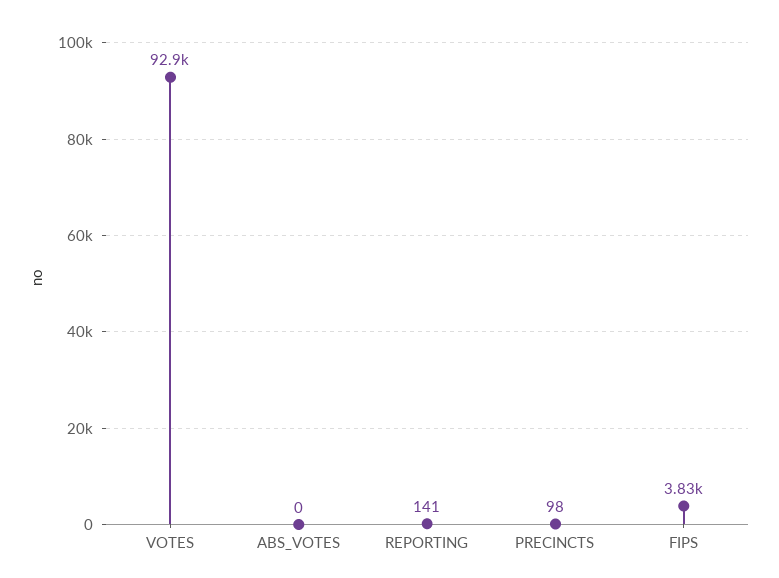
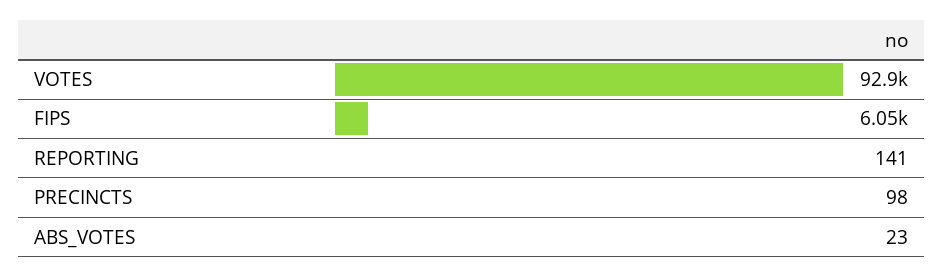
  {
    "VOTES": 92900,
-   "ABS_VOTES": 0,
+   "ABS_VOTES": 23,
    "REPORTING": 141,
    "PRECINCTS": 98,
-   "FIPS": 3830
+   "FIPS": 6050
  }

